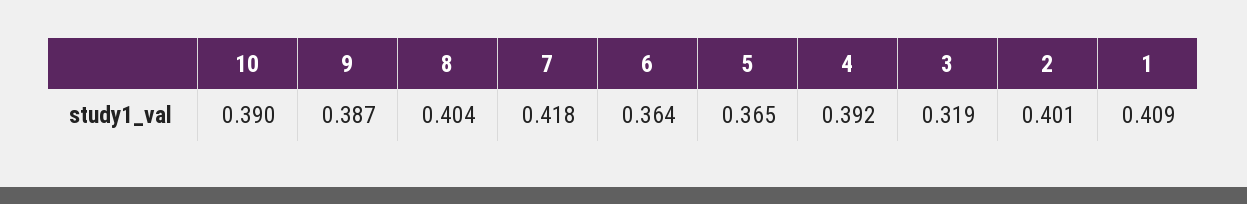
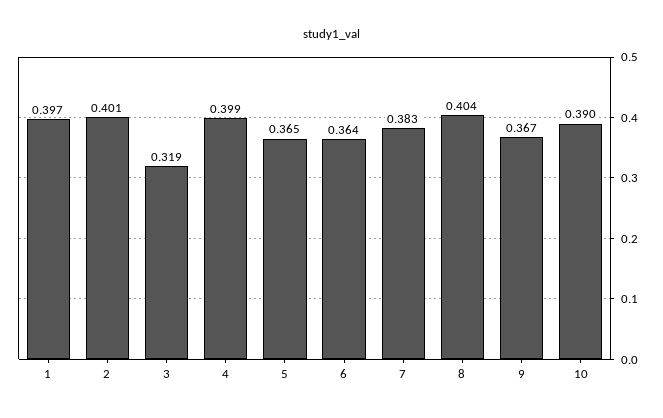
  {
    "10": 0.39,
-   "9": 0.387,
+   "9": 0.367,
    "8": 0.404,
-   "7": 0.418,
+   "7": 0.383,
    "6": 0.364,
    "5": 0.365,
-   "4": 0.392,
+   "4": 0.399,
    "3": 0.319,
    "2": 0.401,
-   "1": 0.409
+   "1": 0.397
  }

